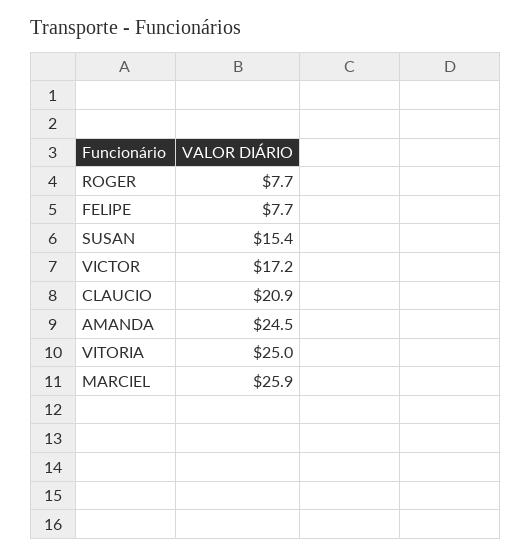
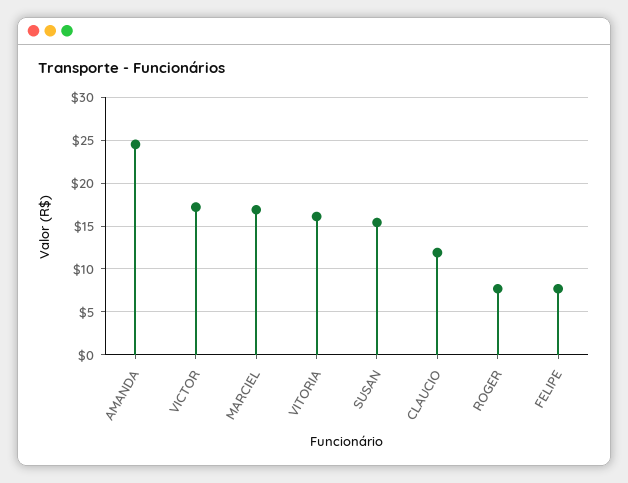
  {
    "ROGER": 7.7,
    "FELIPE": 7.7,
    "SUSAN": 15.4,
    "VICTOR": 17.2,
-   "CLAUCIO": 20.9,
+   "CLAUCIO": 12,
    "AMANDA": 24.5,
-   "VITORIA": 25,
+   "VITORIA": 16,
-   "MARCIEL": 25.9
+   "MARCIEL": 17
  }

